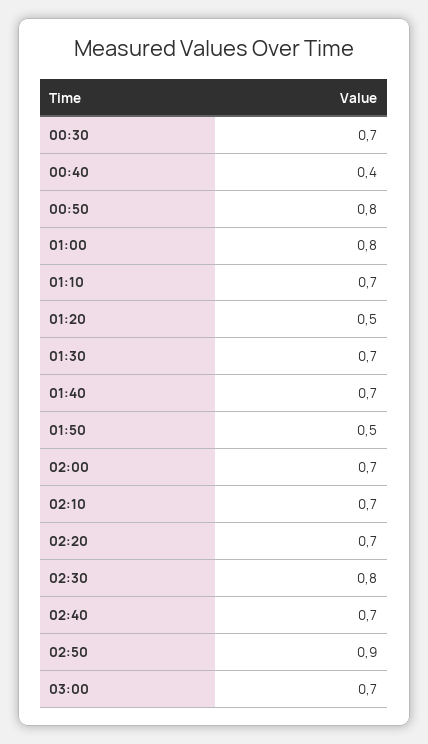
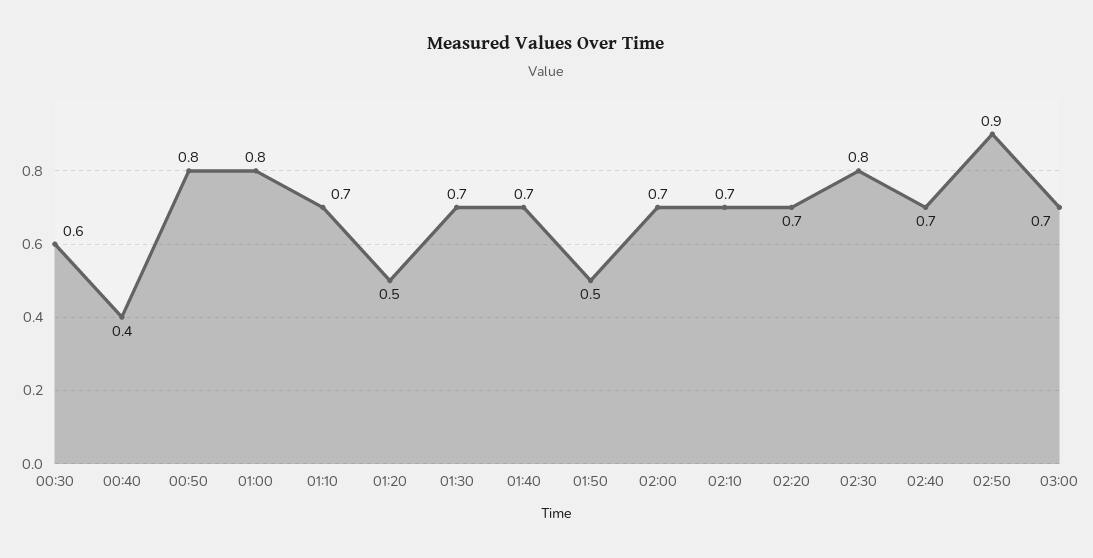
  {
-   "00:30": 0.7,
+   "00:30": 0.6,
    "00:40": 0.4,
    "00:50": 0.8,
    "01:00": 0.8,
    "01:10": 0.7,
    "01:20": 0.5,
    "01:30": 0.7,
    "01:40": 0.7,
    "01:50": 0.5,
    "02:00": 0.7,
    "02:10": 0.7,
    "02:20": 0.7,
    "02:30": 0.8,
    "02:40": 0.7,
    "02:50": 0.9,
    "03:00": 0.7
  }

